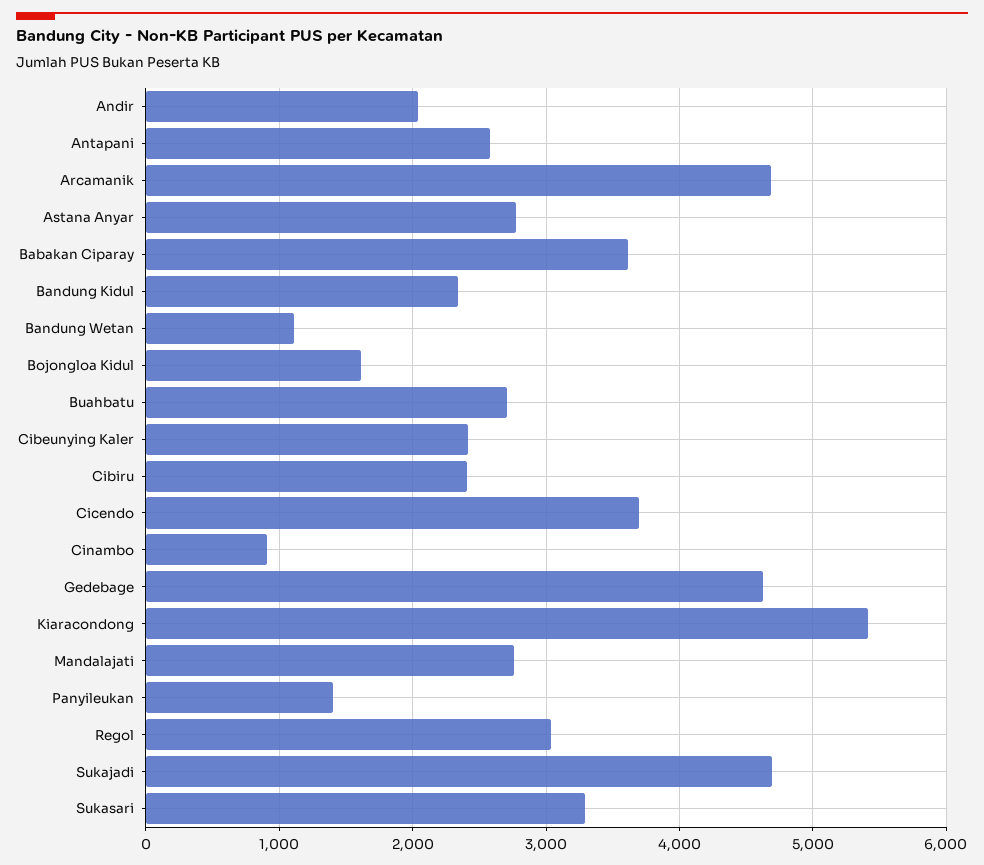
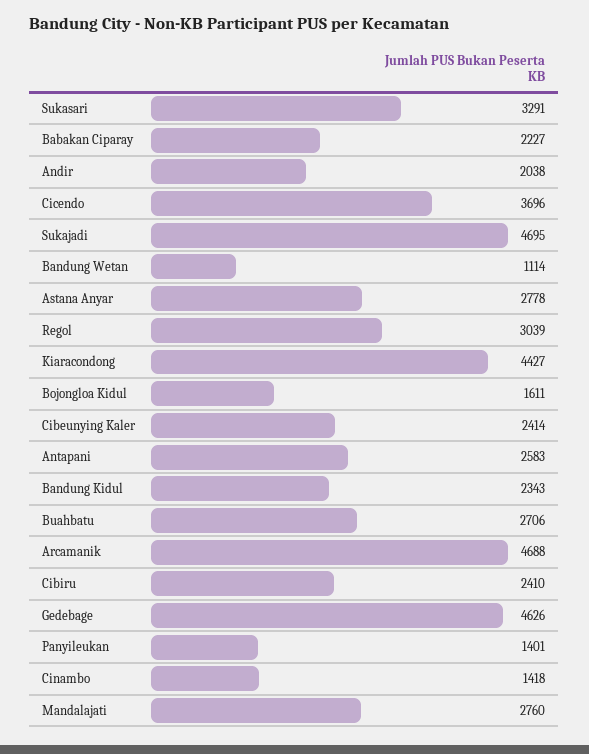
  {
    "Andir": 2038,
    "Antapani": 2583,
    "Arcamanik": 4688,
    "Astana Anyar": 2778,
-   "Babakan Ciparay": 3600,
+   "Babakan Ciparay": 2227,
    "Bandung Kidul": 2343,
    "Bandung Wetan": 1114,
    "Bojongloa Kidul": 1611,
    "Buahbatu": 2706,
    "Cibeunying Kaler": 2414,
    "Cibiru": 2410,
    "Cicendo": 3696,
-   "Cinambo": 900,
+   "Cinambo": 1418,
    "Gedebage": 4626,
-   "Kiaracondong": 5400,
+   "Kiaracondong": 4427,
    "Mandalajati": 2760,
    "Panyileukan": 1401,
    "Regol": 3039,
    "Sukajadi": 4695,
    "Sukasari": 3291
  }

